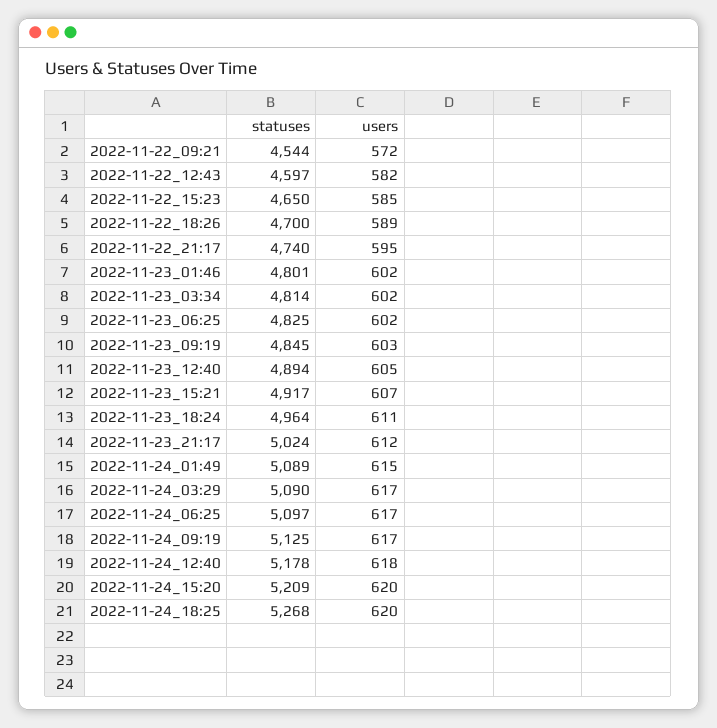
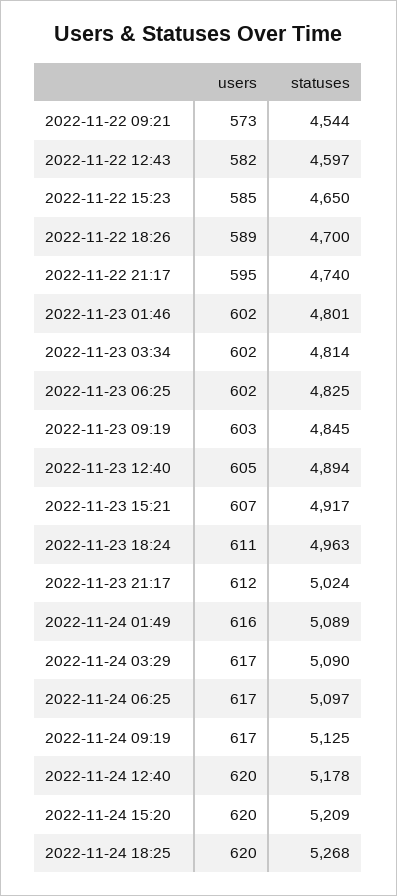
  {
    "statuses": {
      "2022-11-22_09:21": 4544,
      "2022-11-22_12:43": 4597,
      "2022-11-22_15:23": 4650,
      "2022-11-22_18:26": 4700,
      "2022-11-22_21:17": 4740,
      "2022-11-23_01:46": 4801,
      "2022-11-23_03:34": 4814,
      "2022-11-23_06:25": 4825,
      "2022-11-23_09:19": 4845,
      "2022-11-23_12:40": 4894,
      "2022-11-23_15:21": 4917,
-     "2022-11-23_18:24": 4964,
+     "2022-11-23_18:24": 4963,
      "2022-11-23_21:17": 5024,
      "2022-11-24_01:49": 5089,
      "2022-11-24_03:29": 5090,
      "2022-11-24_06:25": 5097,
      "2022-11-24_09:19": 5125,
      "2022-11-24_12:40": 5178,
      "2022-11-24_15:20": 5209,
      "2022-11-24_18:25": 5268
    },
    "users": {
-     "2022-11-22_09:21": 572,
+     "2022-11-22_09:21": 573,
      "2022-11-22_12:43": 582,
      "2022-11-22_15:23": 585,
      "2022-11-22_18:26": 589,
      "2022-11-22_21:17": 595,
      "2022-11-23_01:46": 602,
      "2022-11-23_03:34": 602,
      "2022-11-23_06:25": 602,
      "2022-11-23_09:19": 603,
      "2022-11-23_12:40": 605,
      "2022-11-23_15:21": 607,
      "2022-11-23_18:24": 611,
      "2022-11-23_21:17": 612,
-     "2022-11-24_01:49": 615,
+     "2022-11-24_01:49": 616,
      "2022-11-24_03:29": 617,
      "2022-11-24_06:25": 617,
      "2022-11-24_09:19": 617,
-     "2022-11-24_12:40": 618,
+     "2022-11-24_12:40": 620,
      "2022-11-24_15:20": 620,
      "2022-11-24_18:25": 620
    }
  }

